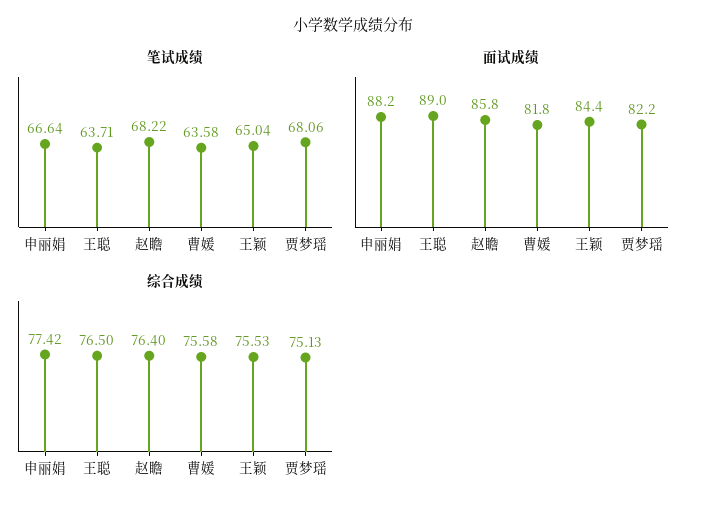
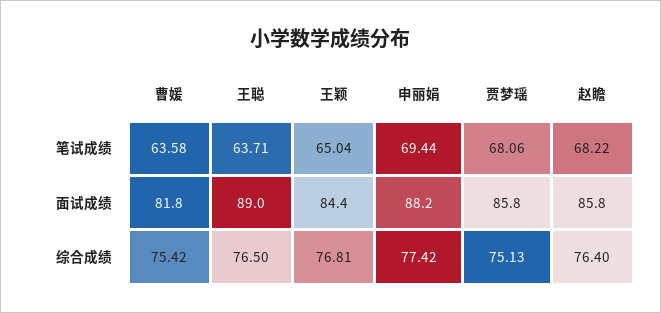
  {
    "笔试成绩": {
-     "申丽娟": 66.64,
+     "申丽娟": 69.44,
      "王聪": 63.71,
      "赵瞻": 68.22,
      "曹媛": 63.58,
      "王颖": 65.04,
      "贾梦瑶": 68.06
    },
    "面试成绩": {
      "申丽娟": 88.2,
      "王聪": 89,
      "赵瞻": 85.8,
      "曹媛": 81.8,
      "王颖": 84.4,
-     "贾梦瑶": 82.2
+     "贾梦瑶": 85.8
    },
    "综合成绩": {
      "申丽娟": 77.42,
      "王聪": 76.5,
      "赵瞻": 76.4,
-     "曹媛": 75.58,
+     "曹媛": 75.42,
-     "王颖": 75.53,
+     "王颖": 76.81,
      "贾梦瑶": 75.13
    }
  }

